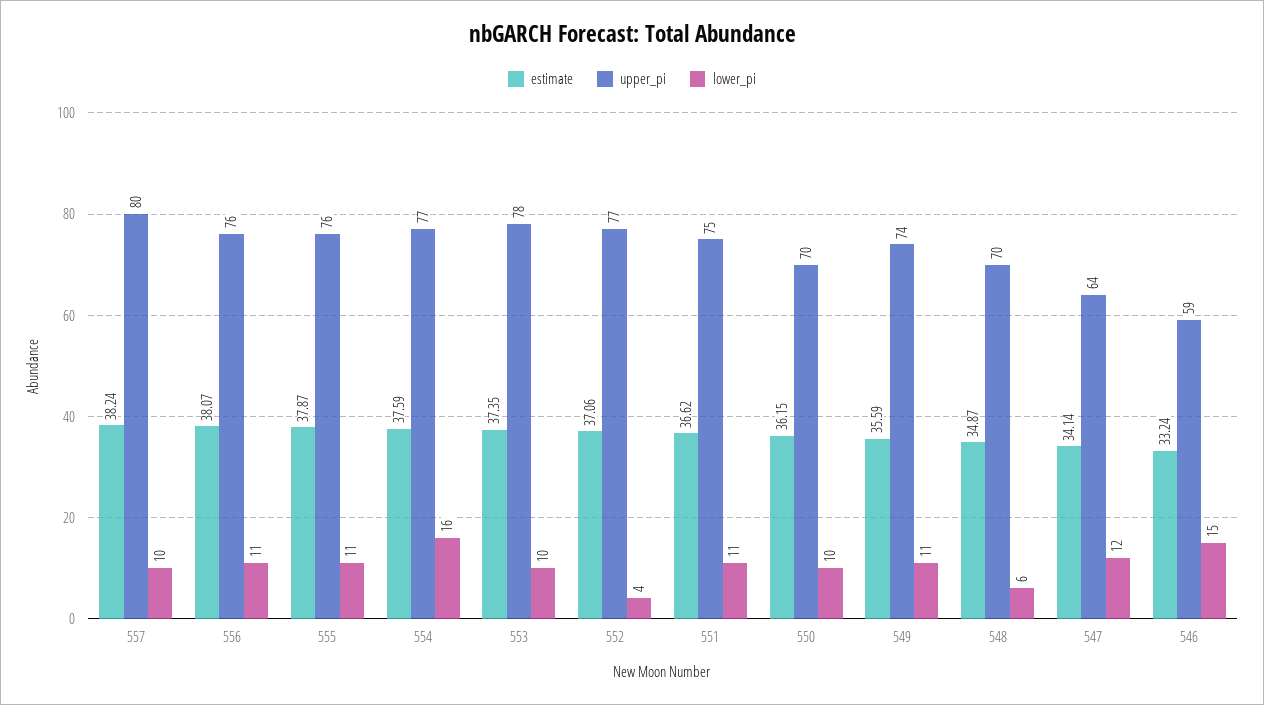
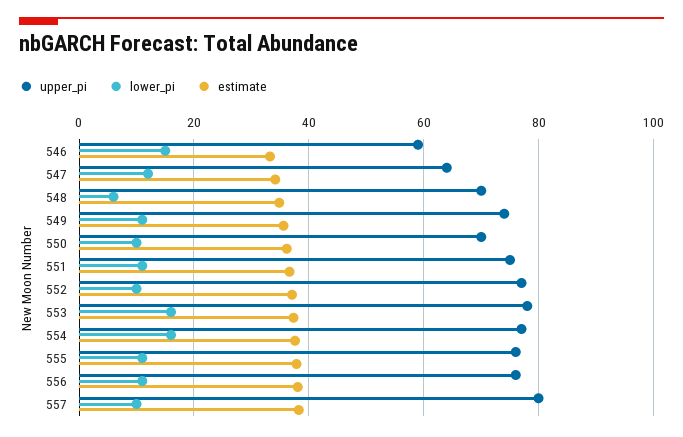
  {
    "estimate": {
      "557": 38.24,
      "556": 38.07,
      "555": 37.87,
      "554": 37.59,
      "553": 37.35,
      "552": 37.06,
      "551": 36.62,
      "550": 36.15,
      "549": 35.59,
      "548": 34.87,
      "547": 34.14,
      "546": 33.24
    },
    "upper_pi": {
      "557": 80,
      "556": 76,
      "555": 76,
      "554": 77,
      "553": 78,
      "552": 77,
      "551": 75,
      "550": 70,
      "549": 74,
      "548": 70,
      "547": 64,
      "546": 59
    },
    "lower_pi": {
      "557": 10,
      "556": 11,
      "555": 11,
      "554": 16,
-     "553": 10,
+     "553": 16,
-     "552": 4,
+     "552": 10,
      "551": 11,
      "550": 10,
      "549": 11,
      "548": 6,
      "547": 12,
      "546": 15
    }
  }

